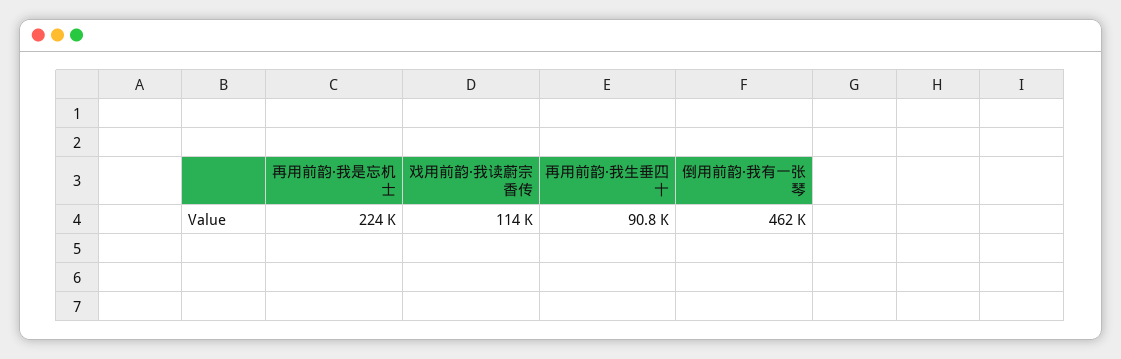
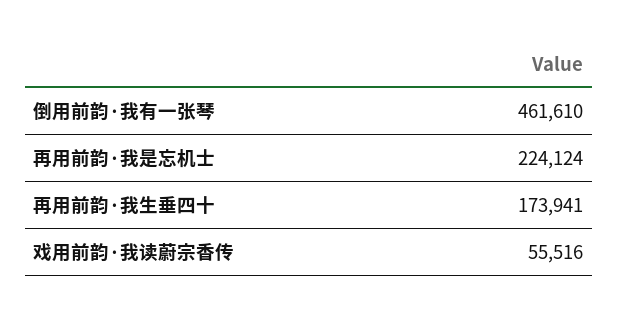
  {
    "再用前韵·我是忘机士": 224124,
-   "戏用前韵·我读蔚宗香传": 114000,
+   "戏用前韵·我读蔚宗香传": 55516,
-   "再用前韵·我生垂四十": 90800,
+   "再用前韵·我生垂四十": 173941,
    "倒用前韵·我有一张琴": 461610
  }

